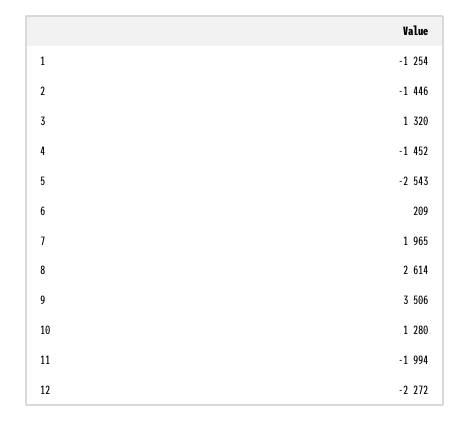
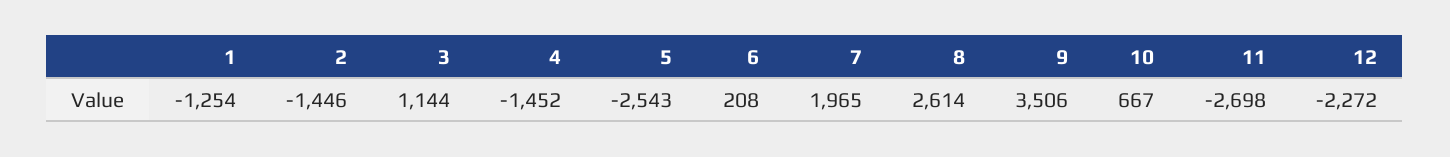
  {
    "1": -1254,
    "2": -1446,
-   "3": 1320,
+   "3": 1144,
    "4": -1452,
    "5": -2543,
-   "6": 209,
+   "6": 208,
    "7": 1965,
    "8": 2614,
    "9": 3506,
-   "10": 1280,
+   "10": 667,
-   "11": -1994,
+   "11": -2698,
    "12": -2272
  }

